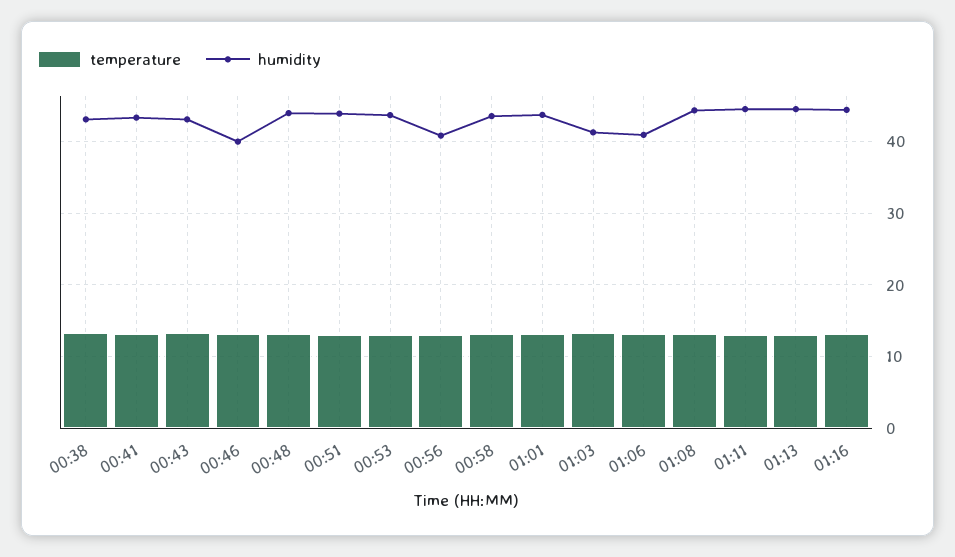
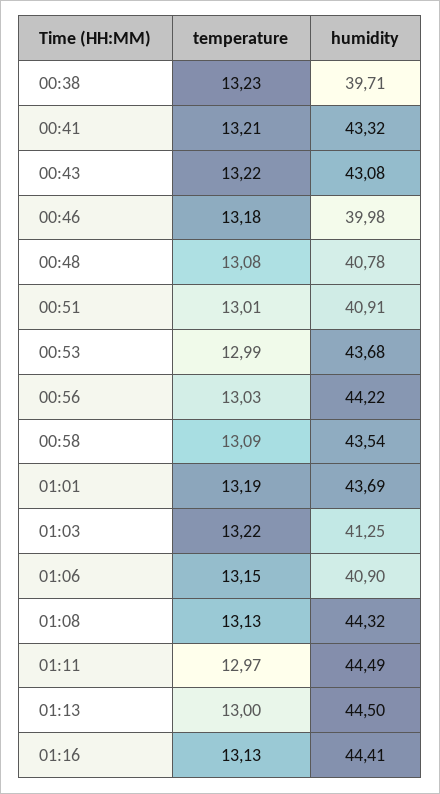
  {
    "temperature": {
      "00:38": 13.23,
      "00:41": 13.21,
      "00:43": 13.22,
      "00:46": 13.18,
      "00:48": 13.08,
      "00:51": 13.01,
      "00:53": 12.99,
      "00:56": 13.03,
      "00:58": 13.09,
      "01:01": 13.19,
      "01:03": 13.22,
      "01:06": 13.15,
      "01:08": 13.13,
      "01:11": 12.97,
      "01:13": 13,
      "01:16": 13.13
    },
    "humidity": {
-     "00:38": 43,
+     "00:38": 39.71,
      "00:41": 43.32,
      "00:43": 43.08,
      "00:46": 39.98,
-     "00:48": 44,
+     "00:48": 40.78,
-     "00:51": 44,
+     "00:51": 40.91,
      "00:53": 43.68,
-     "00:56": 41,
+     "00:56": 44.22,
      "00:58": 43.54,
      "01:01": 43.69,
      "01:03": 41.25,
      "01:06": 40.9,
      "01:08": 44.32,
      "01:11": 44.49,
      "01:13": 44.5,
      "01:16": 44.41
    }
  }

